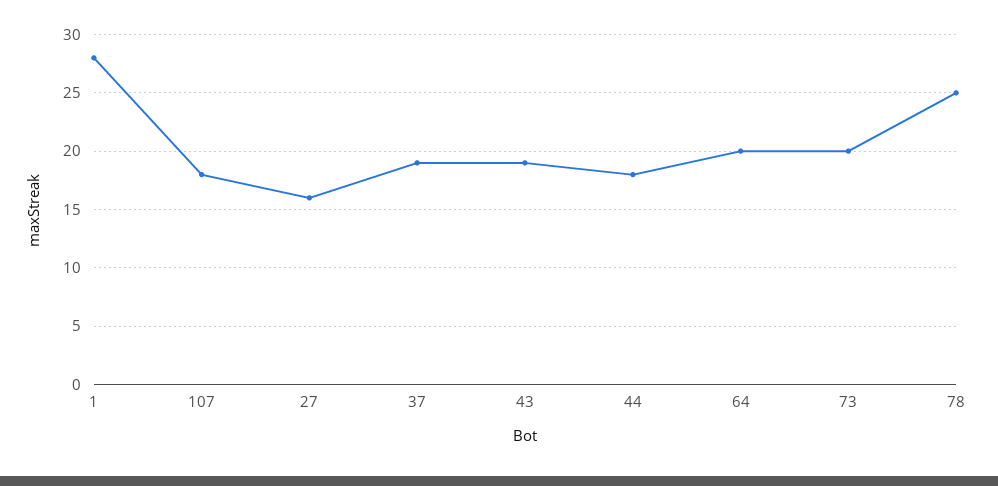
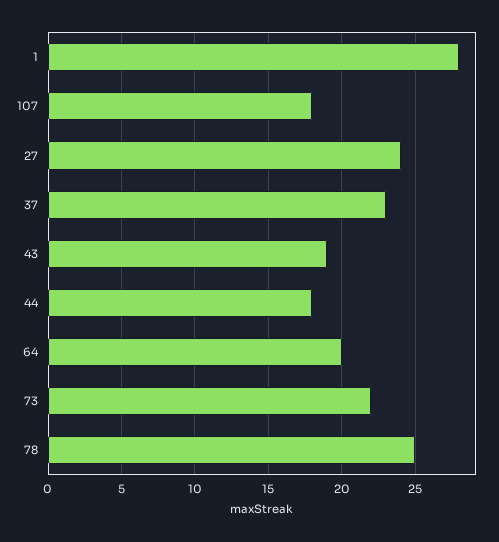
  {
    "1": 28,
    "107": 18,
-   "27": 16,
+   "27": 24,
-   "37": 19,
+   "37": 23,
    "43": 19,
    "44": 18,
    "64": 20,
-   "73": 20,
+   "73": 22,
    "78": 25
  }

